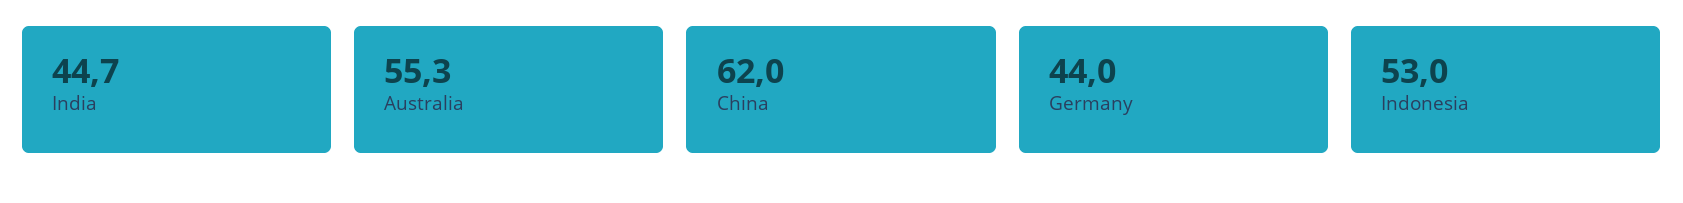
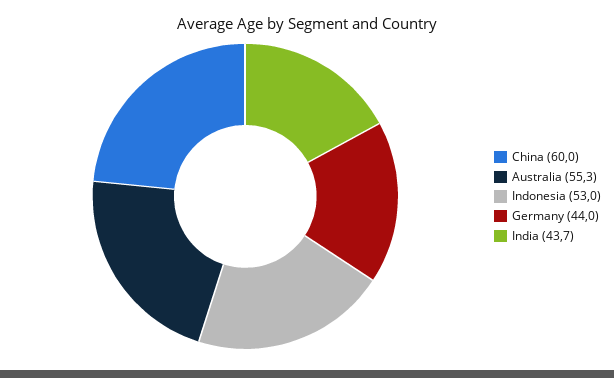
  {
-   "India": 44.7,
+   "India": 43.7,
    "Australia": 55.3,
-   "China": 62,
+   "China": 60,
    "Germany": 44,
    "Indonesia": 53
  }

